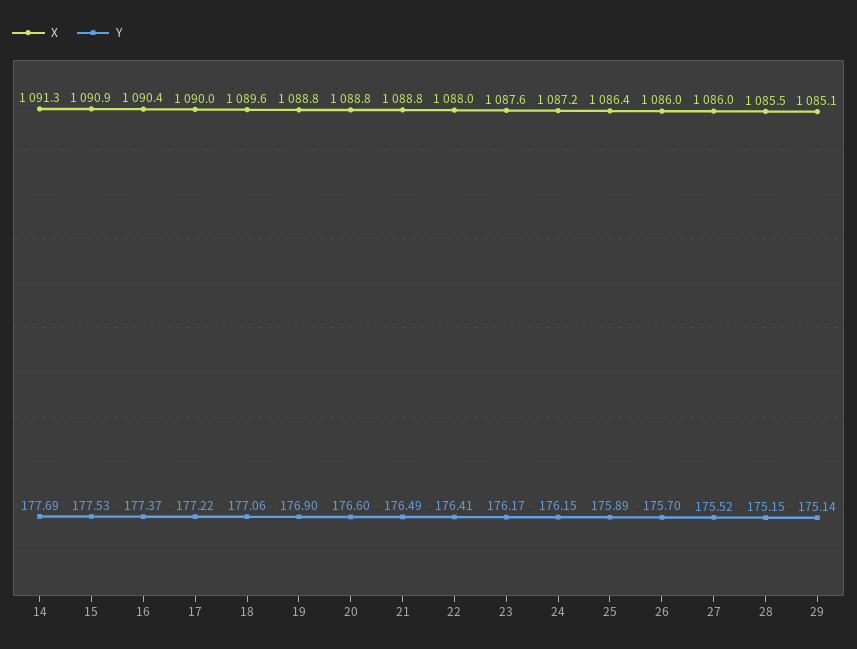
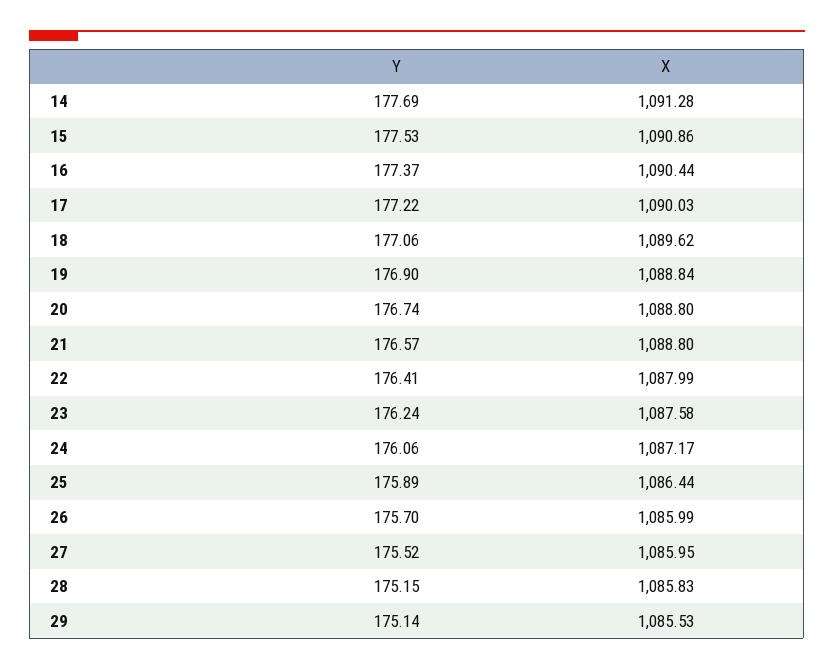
  {
    "X": {
      "14": 1091.28,
      "15": 1090.86,
      "16": 1090.44,
      "17": 1090.03,
      "18": 1089.62,
      "19": 1088.84,
      "20": 1088.8,
      "21": 1088.8,
      "22": 1087.99,
      "23": 1087.58,
      "24": 1087.17,
      "25": 1086.44,
      "26": 1085.99,
      "27": 1085.95,
-     "28": 1085.5,
+     "28": 1085.83,
-     "29": 1085.1
+     "29": 1085.53
    },
    "Y": {
      "14": 177.69,
      "15": 177.53,
      "16": 177.37,
      "17": 177.22,
      "18": 177.06,
      "19": 176.9,
-     "20": 176.6,
+     "20": 176.74,
-     "21": 176.49,
+     "21": 176.57,
      "22": 176.41,
-     "23": 176.17,
+     "23": 176.24,
-     "24": 176.15,
+     "24": 176.06,
      "25": 175.89,
      "26": 175.7,
      "27": 175.52,
      "28": 175.15,
      "29": 175.14
    }
  }

